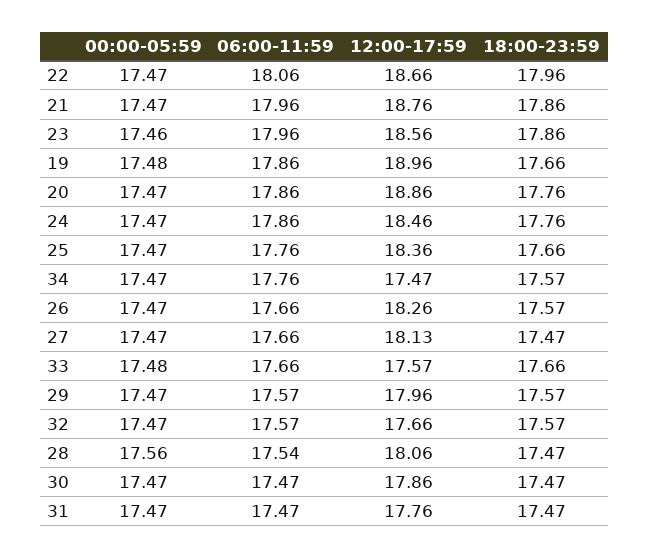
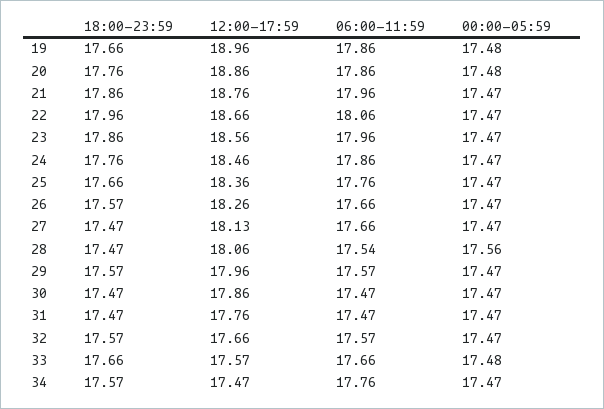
  {
    "00:00-05:59": {
      "22": 17.47,
      "21": 17.47,
-     "23": 17.46,
+     "23": 17.47,
      "19": 17.48,
-     "20": 17.47,
+     "20": 17.48,
      "24": 17.47,
      "25": 17.47,
      "34": 17.47,
      "26": 17.47,
      "27": 17.47,
      "33": 17.48,
      "29": 17.47,
      "32": 17.47,
      "28": 17.56,
      "30": 17.47,
      "31": 17.47
    },
    "06:00-11:59": {
      "22": 18.06,
      "21": 17.96,
      "23": 17.96,
      "19": 17.86,
      "20": 17.86,
      "24": 17.86,
      "25": 17.76,
      "34": 17.76,
      "26": 17.66,
      "27": 17.66,
      "33": 17.66,
      "29": 17.57,
      "32": 17.57,
      "28": 17.54,
      "30": 17.47,
      "31": 17.47
    },
    "12:00-17:59": {
      "22": 18.66,
      "21": 18.76,
      "23": 18.56,
      "19": 18.96,
      "20": 18.86,
      "24": 18.46,
      "25": 18.36,
      "34": 17.47,
      "26": 18.26,
      "27": 18.13,
      "33": 17.57,
      "29": 17.96,
      "32": 17.66,
      "28": 18.06,
      "30": 17.86,
      "31": 17.76
    },
    "18:00-23:59": {
      "22": 17.96,
      "21": 17.86,
      "23": 17.86,
      "19": 17.66,
      "20": 17.76,
      "24": 17.76,
      "25": 17.66,
      "34": 17.57,
      "26": 17.57,
      "27": 17.47,
      "33": 17.66,
      "29": 17.57,
      "32": 17.57,
      "28": 17.47,
      "30": 17.47,
      "31": 17.47
    }
  }

